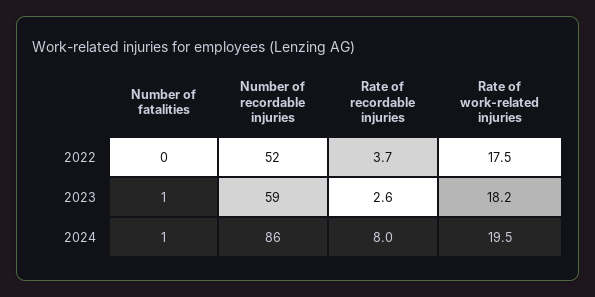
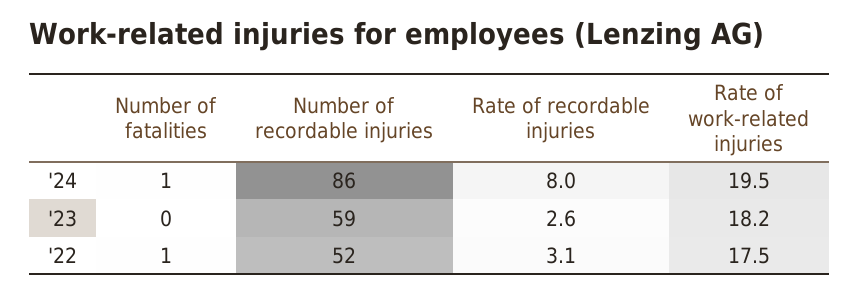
  {
    "Number of fatalities": {
-     "2022": 0,
+     "2022": 1,
-     "2023": 1,
+     "2023": 0,
      "2024": 1
    },
    "Number of recordable injuries": {
      "2022": 52,
      "2023": 59,
      "2024": 86
    },
    "Rate of recordable injuries": {
-     "2022": 3.7,
+     "2022": 3.1,
      "2023": 2.6,
      "2024": 8
    },
    "Rate of work-related injuries": {
      "2022": 17.5,
      "2023": 18.2,
      "2024": 19.5
    }
  }

